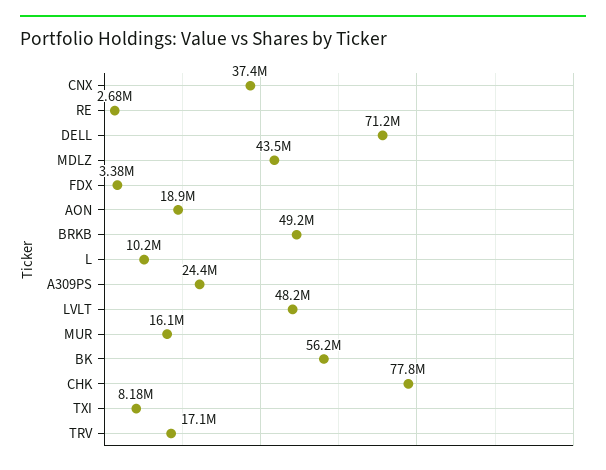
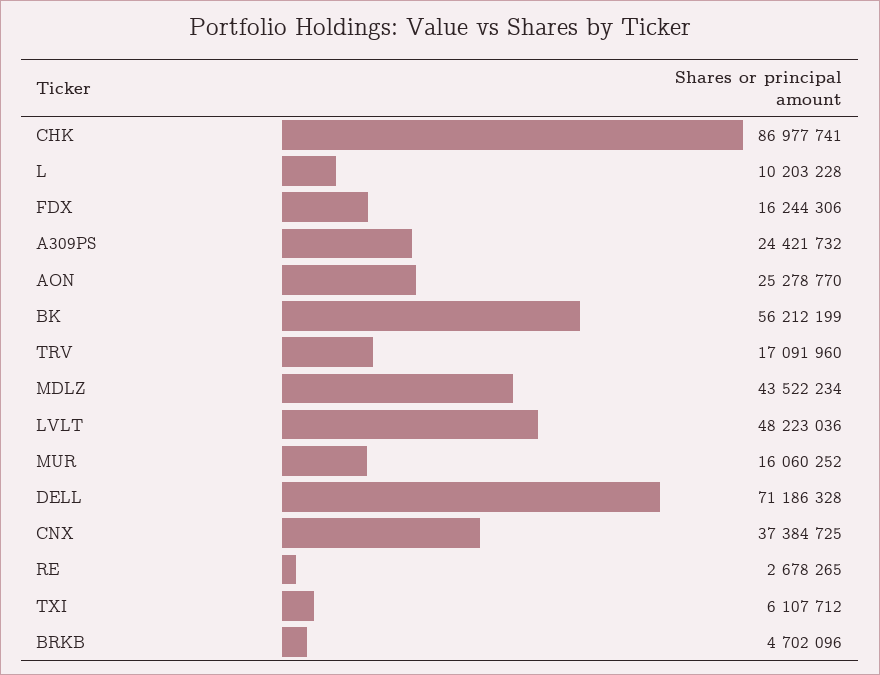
  {
    "CNX": 37384725,
    "RE": 2678265,
    "DELL": 71186328,
    "MDLZ": 43522234,
-   "FDX": 3380000,
+   "FDX": 16244306,
-   "AON": 18900000,
+   "AON": 25278770,
-   "BRKB": 49200000,
+   "BRKB": 4702096,
    "L": 10203228,
    "A309PS": 24421732,
    "LVLT": 48223036,
    "MUR": 16060252,
    "BK": 56212199,
-   "CHK": 77800000,
+   "CHK": 86977741,
-   "TXI": 8180000,
+   "TXI": 6107712,
    "TRV": 17091960
  }

